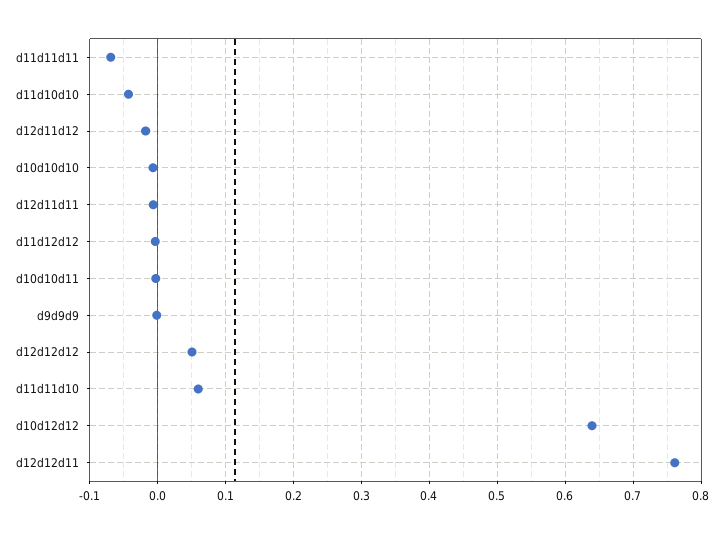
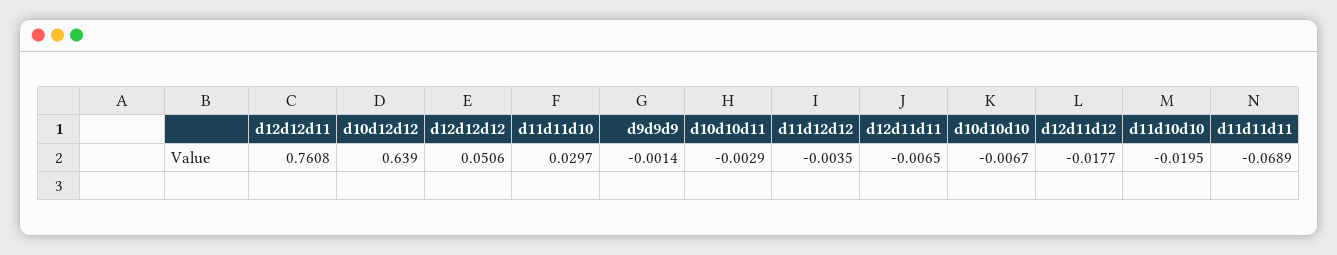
  {
    "d11d11d11": -0.0689,
-   "d11d10d10": -0.04,
+   "d11d10d10": -0.0195,
    "d12d11d12": -0.0177,
    "d10d10d10": -0.0067,
    "d12d11d11": -0.0065,
    "d11d12d12": -0.0035,
    "d10d10d11": -0.0029,
    "d9d9d9": -0.0014,
    "d12d12d12": 0.0506,
-   "d11d11d10": 0.06,
+   "d11d11d10": 0.0297,
    "d10d12d12": 0.639,
    "d12d12d11": 0.7608
  }

